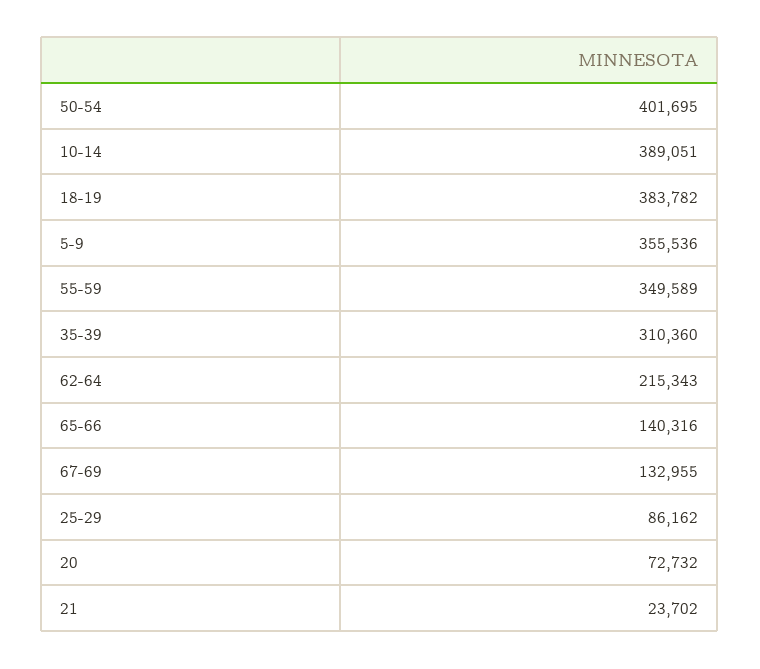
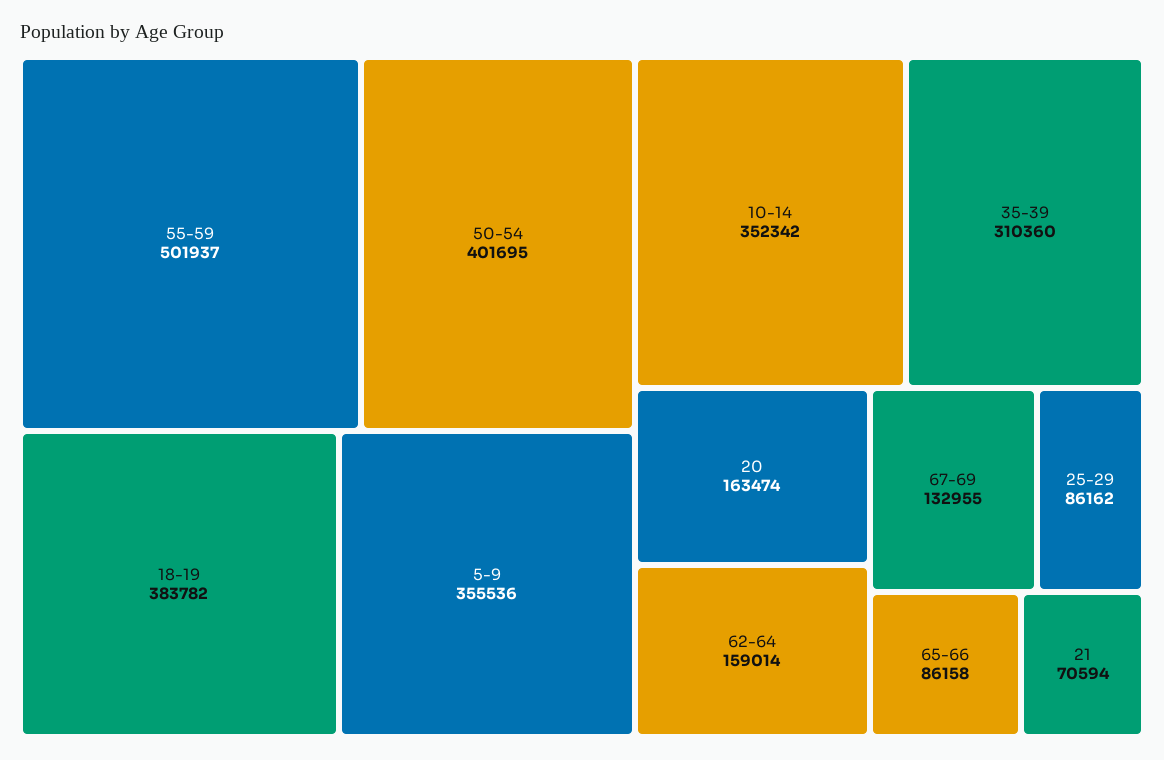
  {
    "50-54": 401695,
-   "10-14": 389051,
+   "10-14": 352342,
    "18-19": 383782,
    "5-9": 355536,
-   "55-59": 349589,
+   "55-59": 501937,
    "35-39": 310360,
-   "62-64": 215343,
+   "62-64": 159014,
-   "65-66": 140316,
+   "65-66": 86158,
    "67-69": 132955,
    "25-29": 86162,
-   "20": 72732,
+   "20": 163474,
-   "21": 23702
+   "21": 70594
  }

